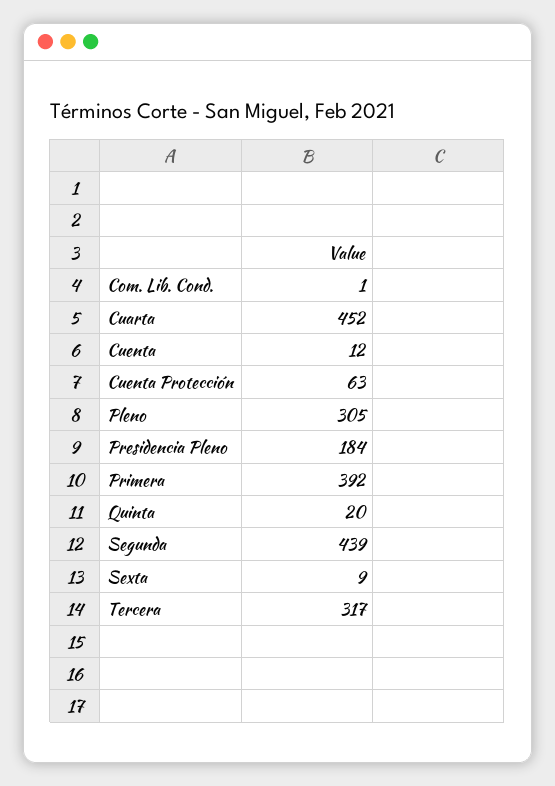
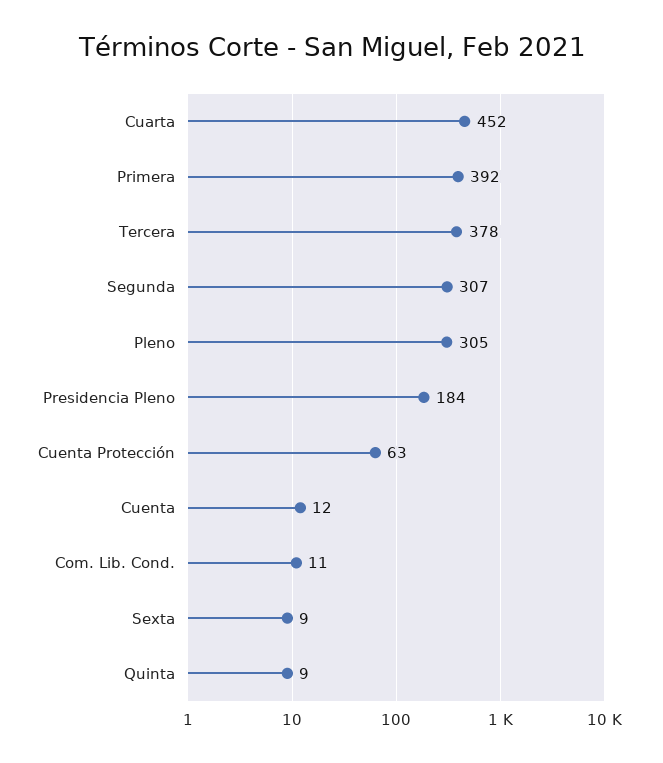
  {
-   "Com. Lib. Cond.": 1,
+   "Com. Lib. Cond.": 11,
    "Cuarta": 452,
    "Cuenta": 12,
    "Cuenta Protección": 63,
    "Pleno": 305,
    "Presidencia Pleno": 184,
    "Primera": 392,
-   "Quinta": 20,
+   "Quinta": 9,
-   "Segunda": 439,
+   "Segunda": 307,
    "Sexta": 9,
-   "Tercera": 317
+   "Tercera": 378
  }

